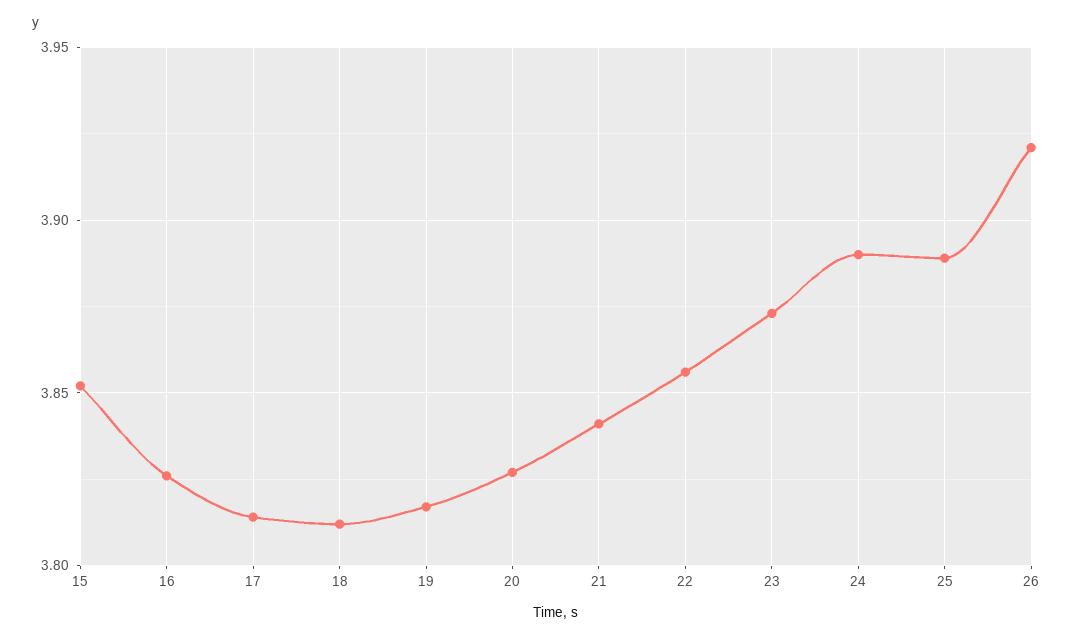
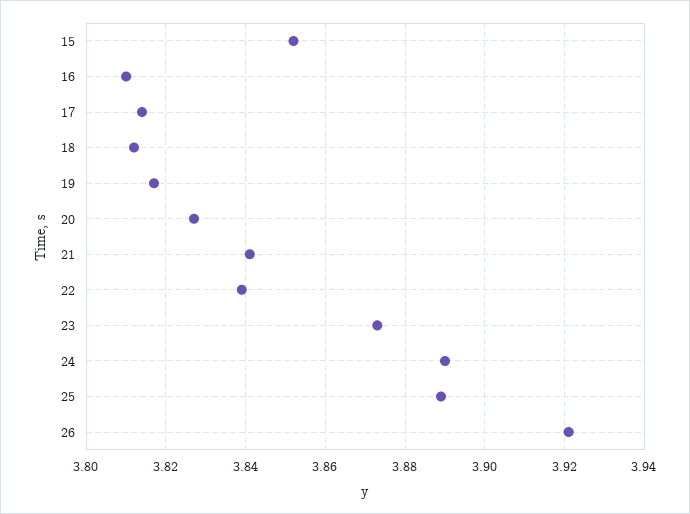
  {
    "15": 3.85,
-   "16": 3.825,
+   "16": 3.81,
    "17": 3.815,
    "18": 3.81,
    "19": 3.815,
    "20": 3.825,
    "21": 3.84,
-   "22": 3.855,
+   "22": 3.84,
    "23": 3.875,
    "24": 3.89,
    "25": 3.89,
    "26": 3.92
  }

